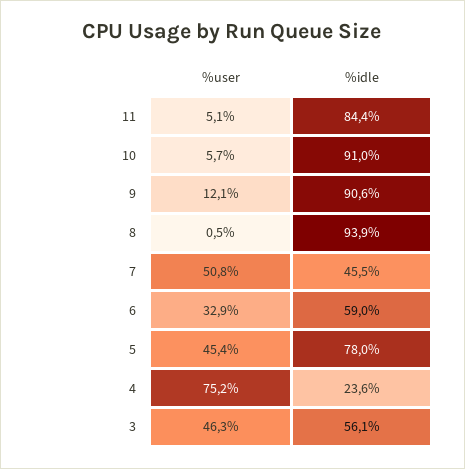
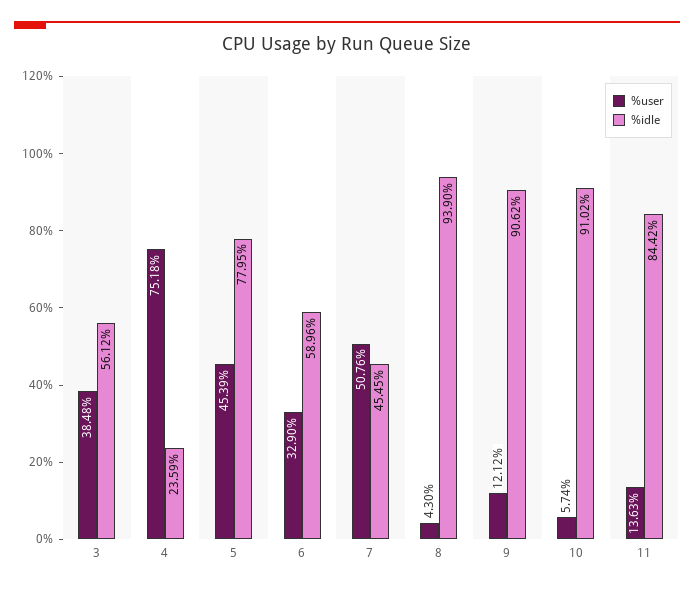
  {
    "%user": {
-     "11": 5.1,
+     "11": 13.63,
      "10": 5.74,
      "9": 12.12,
-     "8": 0.5,
+     "8": 4.3,
      "7": 50.76,
      "6": 32.9,
      "5": 45.39,
      "4": 75.18,
-     "3": 46.3
+     "3": 38.48
    },
    "%idle": {
      "11": 84.42,
      "10": 91.02,
      "9": 90.62,
      "8": 93.9,
      "7": 45.45,
      "6": 58.96,
      "5": 77.95,
      "4": 23.59,
      "3": 56.12
    }
  }

